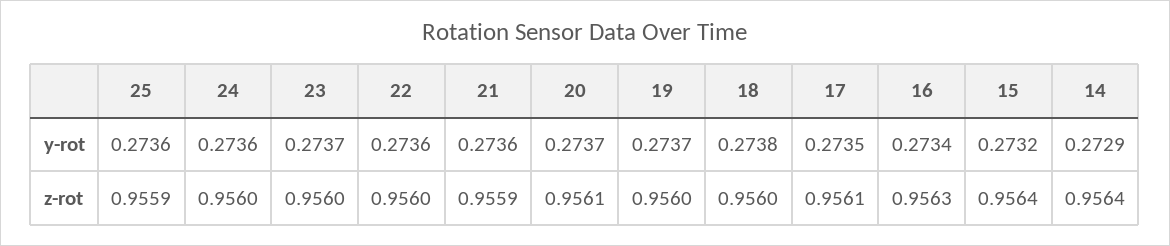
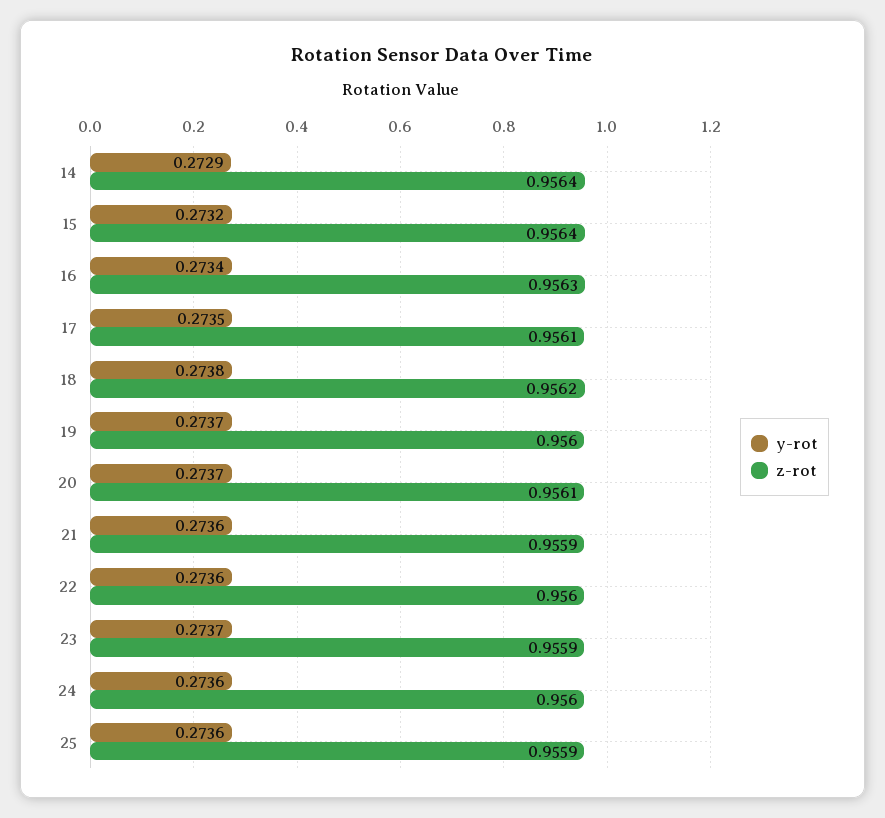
  {
    "y-rot": {
      "25": 0.2736,
      "24": 0.2736,
      "23": 0.2737,
      "22": 0.2736,
      "21": 0.2736,
      "20": 0.2737,
      "19": 0.2737,
      "18": 0.2738,
      "17": 0.2735,
      "16": 0.2734,
      "15": 0.2732,
      "14": 0.2729
    },
    "z-rot": {
      "25": 0.9559,
      "24": 0.956,
-     "23": 0.956,
+     "23": 0.9559,
      "22": 0.956,
      "21": 0.9559,
      "20": 0.9561,
      "19": 0.956,
-     "18": 0.956,
+     "18": 0.9562,
      "17": 0.9561,
      "16": 0.9563,
      "15": 0.9564,
      "14": 0.9564
    }
  }

